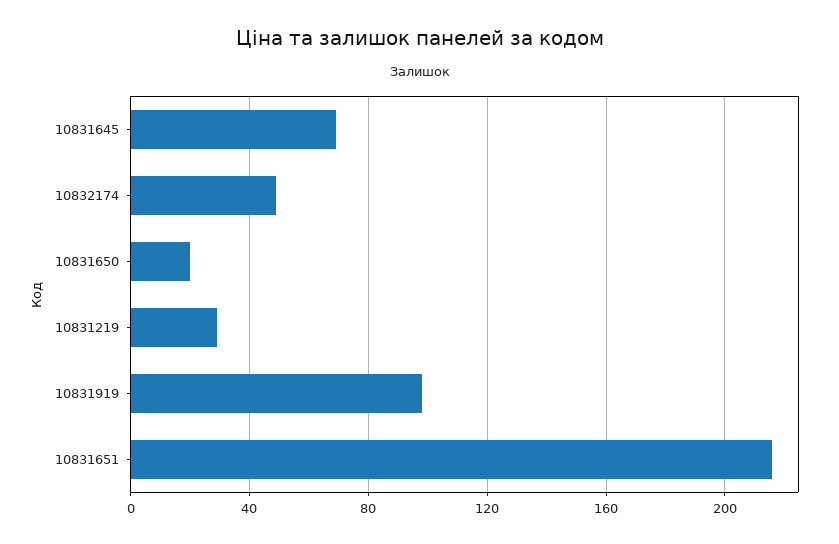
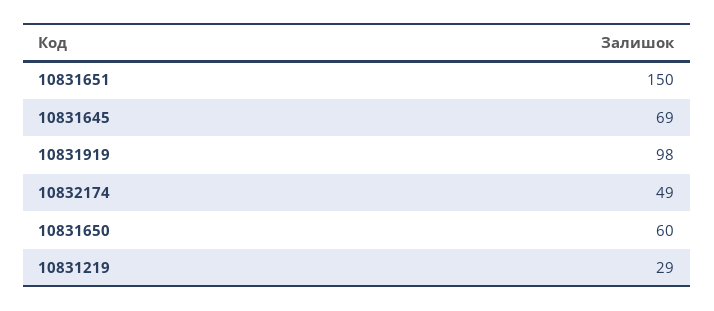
  {
    "10831645": 69,
    "10832174": 49,
-   "10831650": 20,
+   "10831650": 60,
    "10831219": 29,
    "10831919": 98,
-   "10831651": 215
+   "10831651": 150
  }

